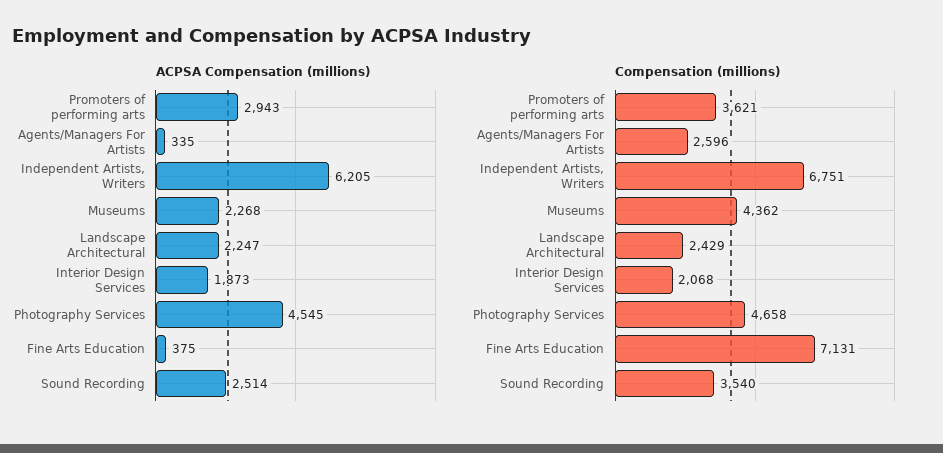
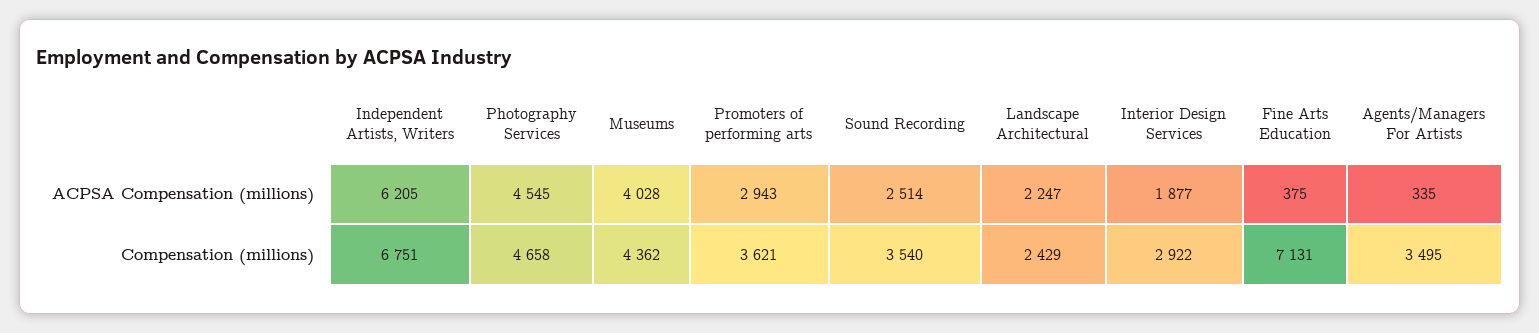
  {
    "ACPSA Compensation (millions)": {
      "Promoters of performing arts": 2943,
      "Agents/Managers For Artists": 335,
      "Independent Artists, Writers": 6205,
-     "Museums": 2268,
+     "Museums": 4028,
      "Landscape Architectural": 2247,
-     "Interior Design Services": 1873,
+     "Interior Design Services": 1877,
      "Photography Services": 4545,
      "Fine Arts Education": 375,
      "Sound Recording": 2514
    },
    "Compensation (millions)": {
      "Promoters of performing arts": 3621,
-     "Agents/Managers For Artists": 2596,
+     "Agents/Managers For Artists": 3495,
      "Independent Artists, Writers": 6751,
      "Museums": 4362,
      "Landscape Architectural": 2429,
-     "Interior Design Services": 2068,
+     "Interior Design Services": 2922,
      "Photography Services": 4658,
      "Fine Arts Education": 7131,
      "Sound Recording": 3540
    }
  }

